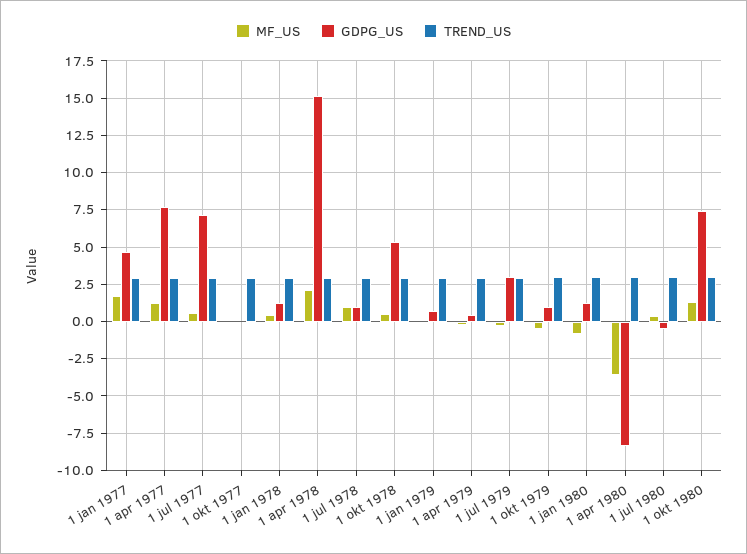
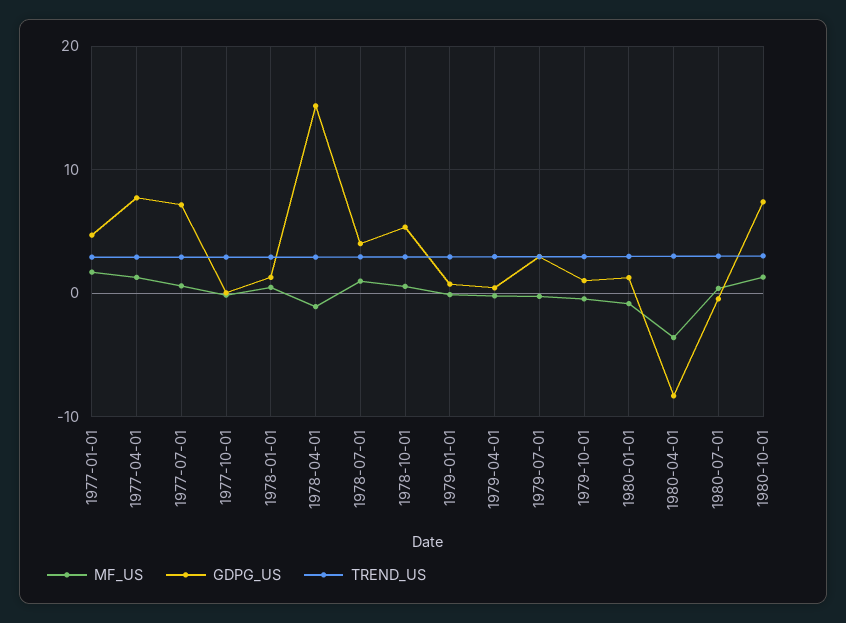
  {
    "MF_US": {
      "1 jan 1977": 1.5,
      "1 apr 1977": 1.5,
      "1 jul 1977": 0.5,
      "1 okt 1977": 0,
      "1 jan 1978": 0.5,
-     "1 apr 1978": 2,
+     "1 apr 1978": -1,
      "1 jul 1978": 1,
      "1 okt 1978": 0.5,
      "1 jan 1979": 0,
      "1 apr 1979": 0,
      "1 jul 1979": -0.5,
      "1 okt 1979": -0.5,
      "1 jan 1980": -1,
      "1 apr 1980": -3.5,
      "1 jul 1980": 0.5,
      "1 okt 1980": 1.5
    },
    "GDPG_US": {
      "1 jan 1977": 4.5,
      "1 apr 1977": 7.5,
      "1 jul 1977": 7,
      "1 okt 1977": 0,
      "1 jan 1978": 1.5,
      "1 apr 1978": 15,
-     "1 jul 1978": 1,
+     "1 jul 1978": 4,
      "1 okt 1978": 5.5,
      "1 jan 1979": 0.5,
      "1 apr 1979": 0.5,
      "1 jul 1979": 3,
      "1 okt 1979": 1,
      "1 jan 1980": 1.5,
      "1 apr 1980": -8.5,
      "1 jul 1980": -0.5,
      "1 okt 1980": 7.5
    },
    "TREND_US": {
      "1 jan 1977": 3,
      "1 apr 1977": 3,
      "1 jul 1977": 3,
      "1 okt 1977": 3,
      "1 jan 1978": 3,
      "1 apr 1978": 3,
      "1 jul 1978": 3,
      "1 okt 1978": 3,
      "1 jan 1979": 3,
      "1 apr 1979": 3,
      "1 jul 1979": 3,
      "1 okt 1979": 3,
      "1 jan 1980": 3,
      "1 apr 1980": 3,
      "1 jul 1980": 3,
      "1 okt 1980": 3
    }
  }

